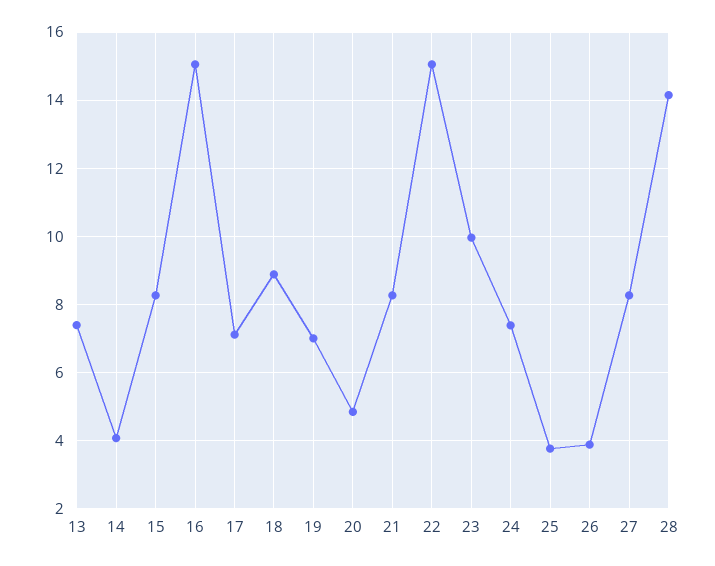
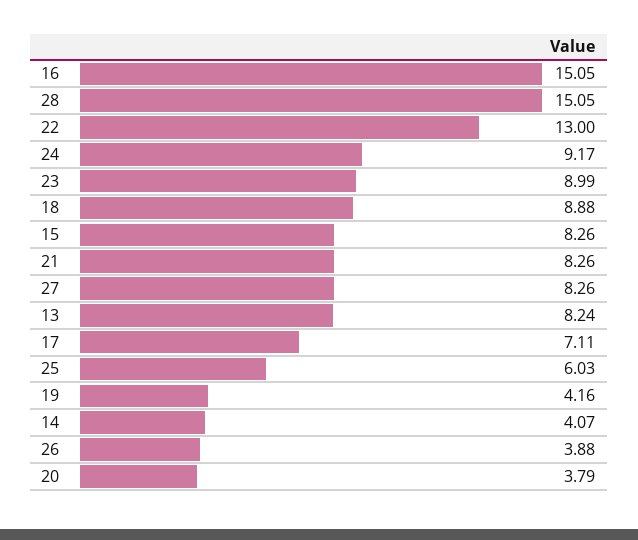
  {
-   "13": 7.4,
+   "13": 8.24,
    "14": 4.07,
    "15": 8.26,
    "16": 15.05,
    "17": 7.11,
    "18": 8.88,
-   "19": 7,
+   "19": 4.16,
-   "20": 4.8,
+   "20": 3.79,
    "21": 8.26,
-   "22": 15,
+   "22": 13,
-   "23": 10,
+   "23": 8.99,
-   "24": 7.4,
+   "24": 9.17,
-   "25": 3.8,
+   "25": 6.03,
    "26": 3.88,
    "27": 8.26,
-   "28": 14.2
+   "28": 15.05
  }

